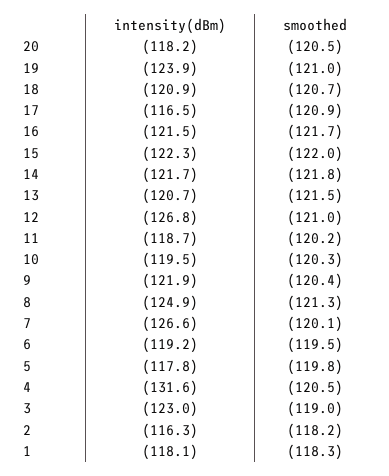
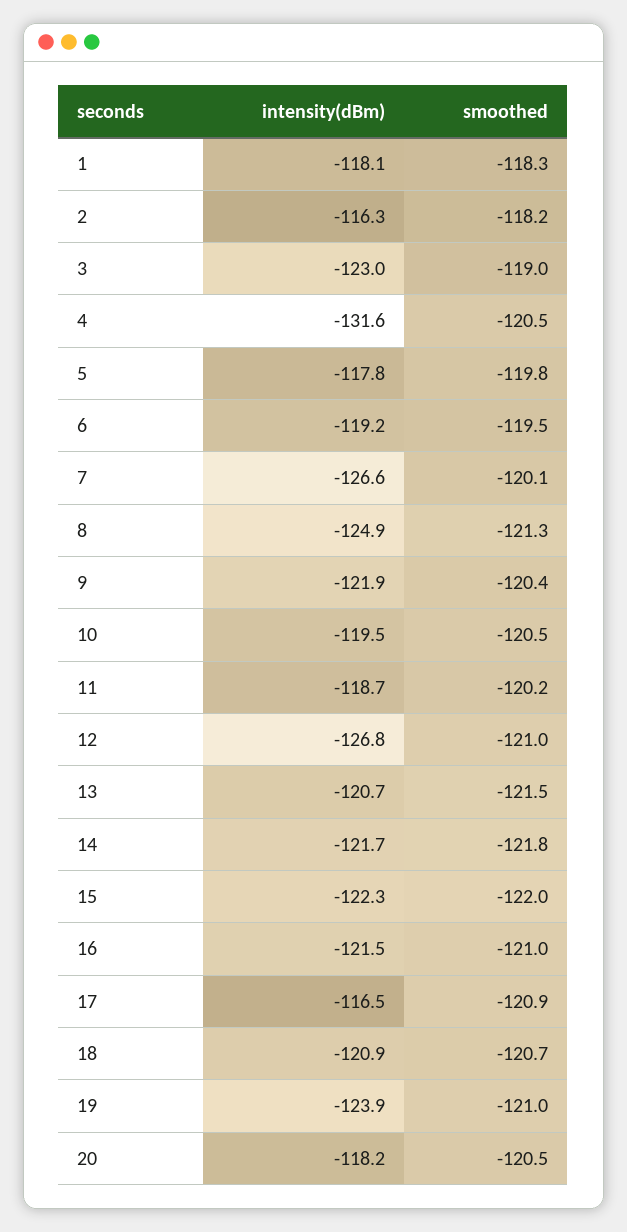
  {
    "intensity(dBm)": {
      "20": -118.2,
      "19": -123.9,
      "18": -120.9,
      "17": -116.5,
      "16": -121.5,
      "15": -122.3,
      "14": -121.7,
      "13": -120.7,
      "12": -126.8,
      "11": -118.7,
      "10": -119.5,
      "9": -121.9,
      "8": -124.9,
      "7": -126.6,
      "6": -119.2,
      "5": -117.8,
      "4": -131.6,
      "3": -123,
      "2": -116.3,
      "1": -118.1
    },
    "smoothed": {
      "20": -120.5,
      "19": -121,
      "18": -120.7,
      "17": -120.9,
-     "16": -121.7,
+     "16": -121,
      "15": -122,
      "14": -121.8,
      "13": -121.5,
      "12": -121,
      "11": -120.2,
-     "10": -120.3,
+     "10": -120.5,
      "9": -120.4,
      "8": -121.3,
      "7": -120.1,
      "6": -119.5,
      "5": -119.8,
      "4": -120.5,
      "3": -119,
      "2": -118.2,
      "1": -118.3
    }
  }

